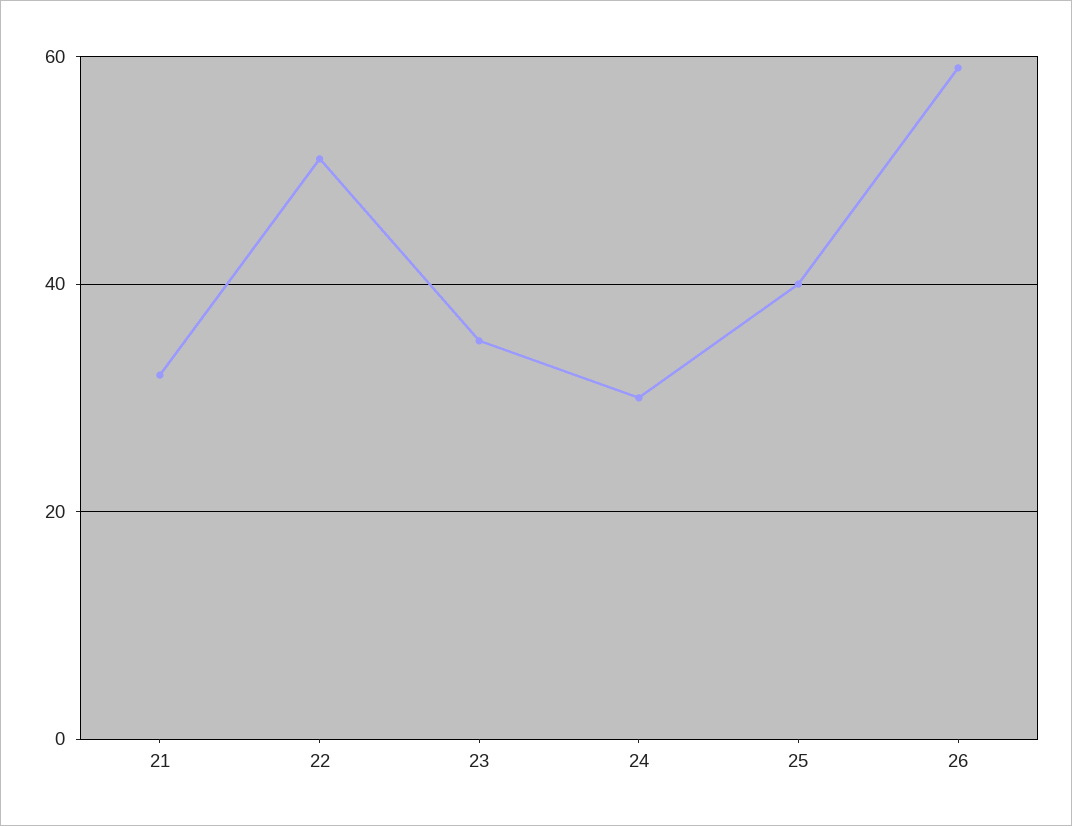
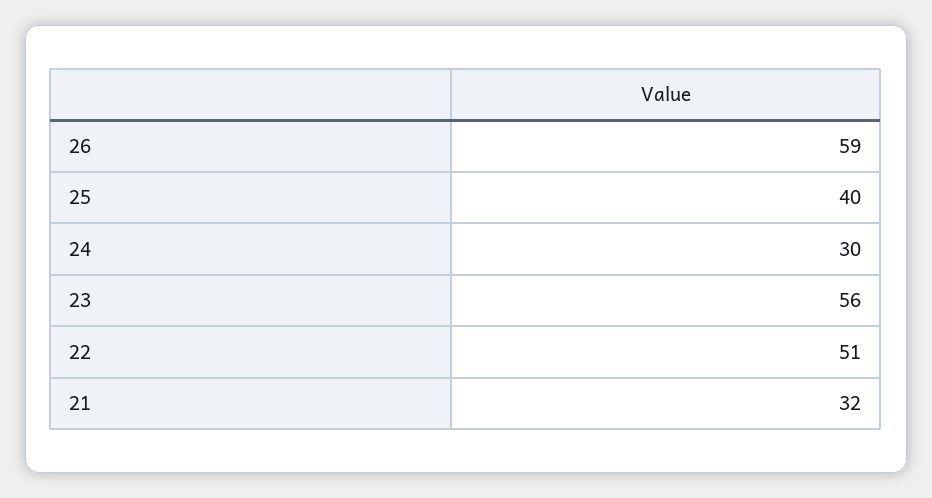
  {
    "21": 32,
    "22": 51,
-   "23": 35,
+   "23": 56,
    "24": 30,
    "25": 40,
    "26": 59
  }

